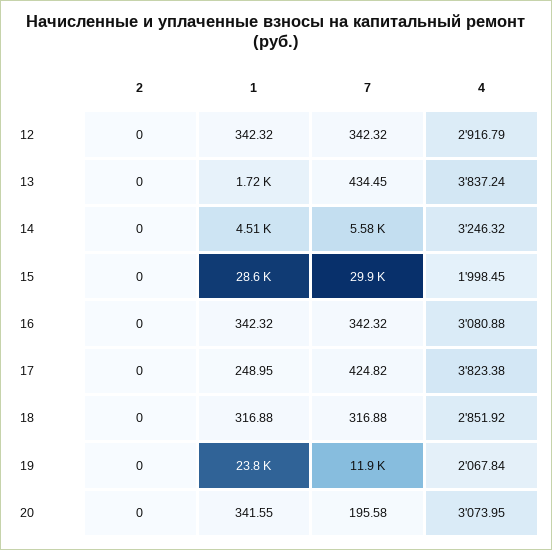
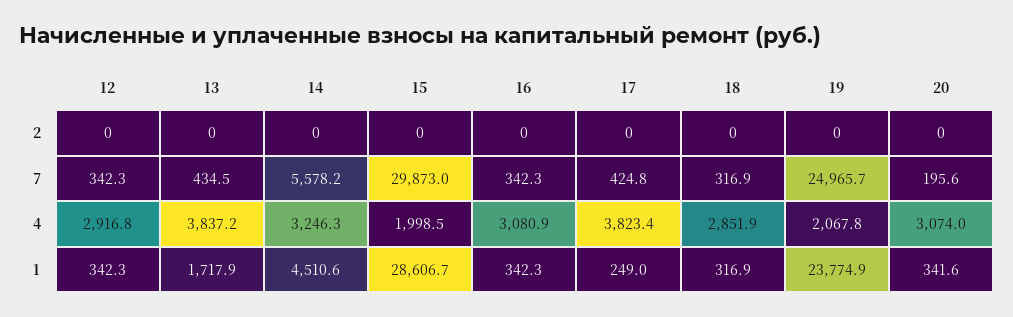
  {
    "2": {
      "12": 0,
      "13": 0,
      "14": 0,
      "15": 0,
      "16": 0,
      "17": 0,
      "18": 0,
      "19": 0,
      "20": 0
    },
    "1": {
      "12": 342.32,
      "13": 1717.9,
      "14": 4510.6,
      "15": 28606.7,
      "16": 342.32,
      "17": 248.95,
      "18": 316.88,
      "19": 23774.9,
      "20": 341.55
    },
    "7": {
      "12": 342.32,
      "13": 434.45,
      "14": 5578.2,
      "15": 29873,
      "16": 342.32,
      "17": 424.82,
      "18": 316.88,
-     "19": 11900,
+     "19": 24965.7,
      "20": 195.58
    },
    "4": {
      "12": 2916.79,
      "13": 3837.24,
      "14": 3246.32,
      "15": 1998.45,
      "16": 3080.88,
      "17": 3823.38,
      "18": 2851.92,
      "19": 2067.84,
      "20": 3073.95
    }
  }

